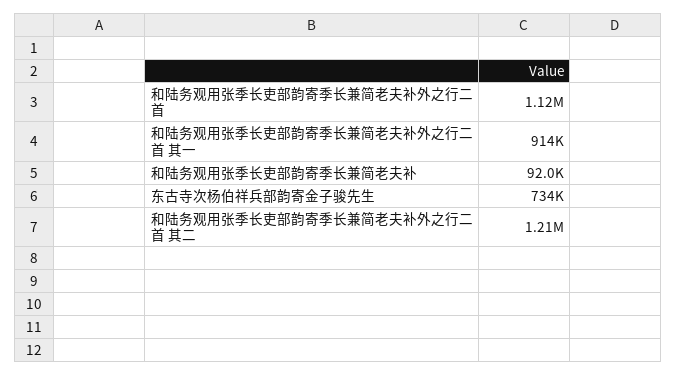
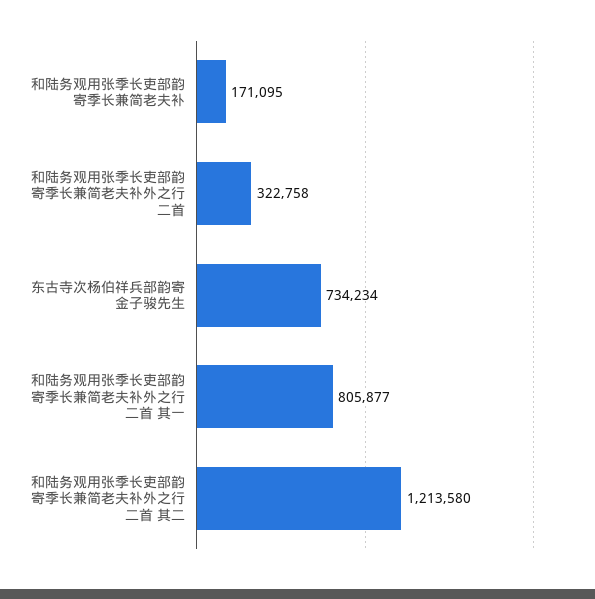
  {
-   "和陆务观用张季长吏部韵寄季长兼简老夫补外之行二首": 1120000,
+   "和陆务观用张季长吏部韵寄季长兼简老夫补外之行二首": 322758,
-   "和陆务观用张季长吏部韵寄季长兼简老夫补外之行二首 其一": 914000,
+   "和陆务观用张季长吏部韵寄季长兼简老夫补外之行二首 其一": 805877,
-   "和陆务观用张季长吏部韵寄季长兼简老夫补": 92000,
+   "和陆务观用张季长吏部韵寄季长兼简老夫补": 171095,
    "东古寺次杨伯祥兵部韵寄金子骏先生": 734234,
    "和陆务观用张季长吏部韵寄季长兼简老夫补外之行二首 其二": 1213580
  }

